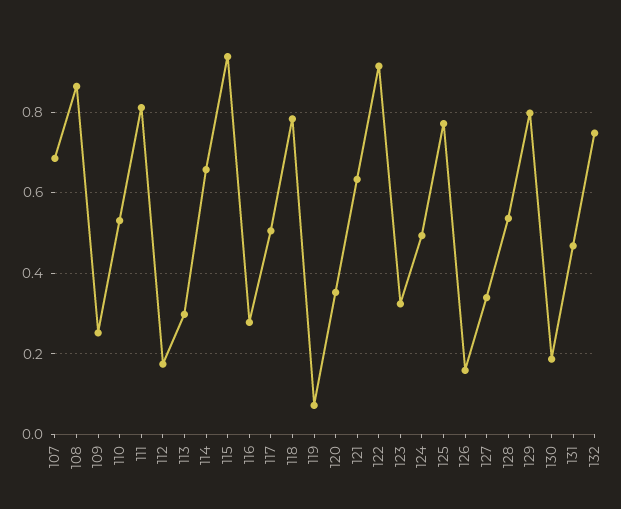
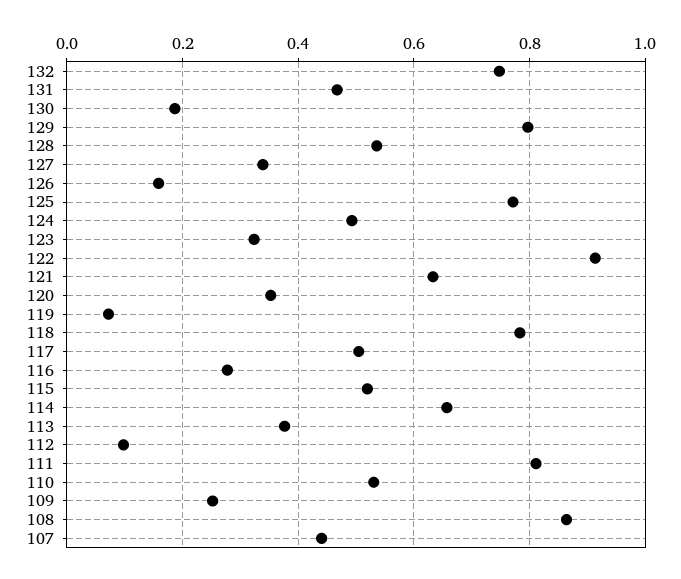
  {
-   "107": 0.68,
+   "107": 0.44,
    "108": 0.86,
    "109": 0.26,
    "110": 0.54,
    "111": 0.82,
-   "112": 0.18,
+   "112": 0.1,
-   "113": 0.3,
+   "113": 0.38,
    "114": 0.66,
-   "115": 0.94,
+   "115": 0.52,
    "116": 0.28,
    "117": 0.5,
    "118": 0.78,
    "119": 0.08,
    "120": 0.36,
    "121": 0.64,
    "122": 0.92,
    "123": 0.32,
    "124": 0.5,
    "125": 0.78,
    "126": 0.16,
    "127": 0.34,
    "128": 0.54,
    "129": 0.8,
    "130": 0.18,
    "131": 0.46,
    "132": 0.74
  }

